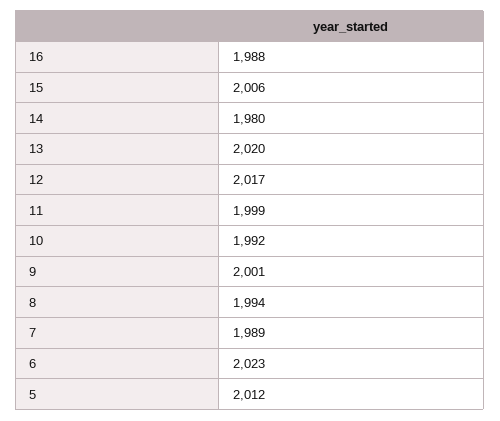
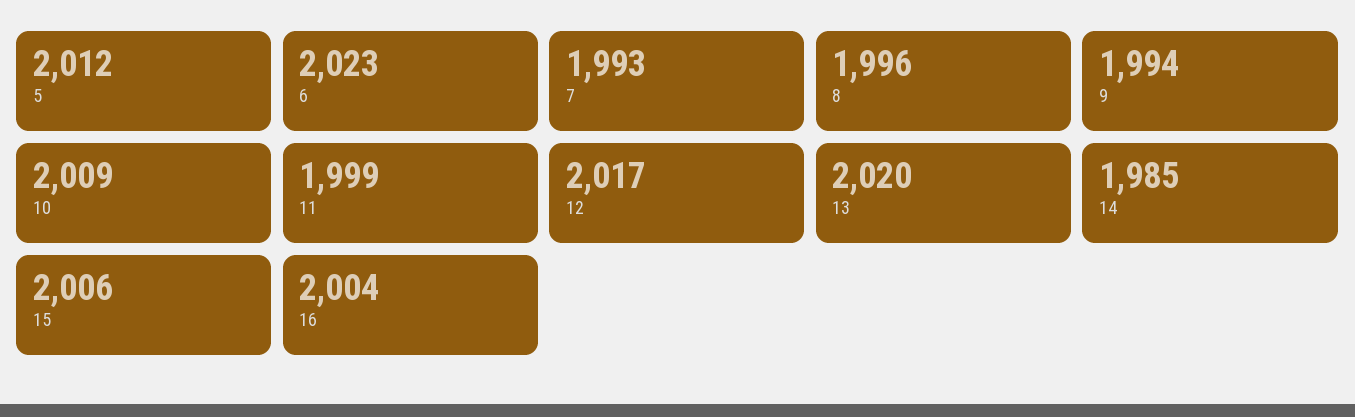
  {
-   "16": 1988,
+   "16": 2004,
    "15": 2006,
-   "14": 1980,
+   "14": 1985,
    "13": 2020,
    "12": 2017,
    "11": 1999,
-   "10": 1992,
+   "10": 2009,
-   "9": 2001,
+   "9": 1994,
-   "8": 1994,
+   "8": 1996,
-   "7": 1989,
+   "7": 1993,
    "6": 2023,
    "5": 2012
  }

